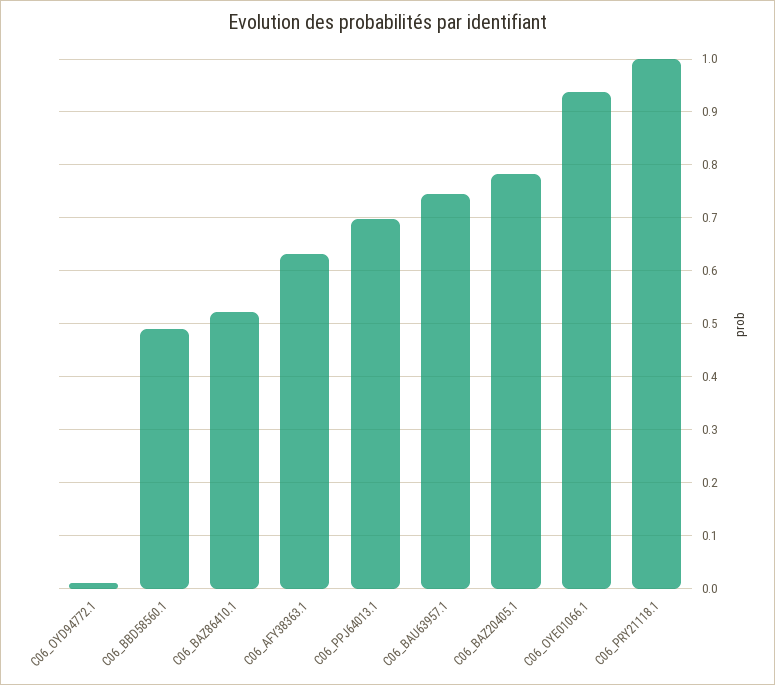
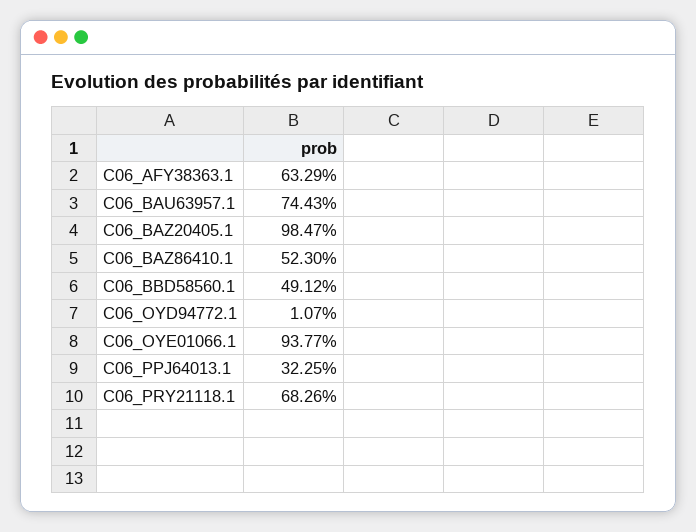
  {
    "C06_OYD94772.1": 0.0107,
    "C06_BBD58560.1": 0.4912,
    "C06_BAZ86410.1": 0.523,
    "C06_AFY38363.1": 0.6329,
-   "C06_PPJ64013.1": 0.7,
+   "C06_PPJ64013.1": 0.3225,
    "C06_BAU63957.1": 0.7443,
-   "C06_BAZ20405.1": 0.78,
+   "C06_BAZ20405.1": 0.9847,
    "C06_OYE01066.1": 0.9377,
-   "C06_PRY21118.1": 1
+   "C06_PRY21118.1": 0.6826
  }

